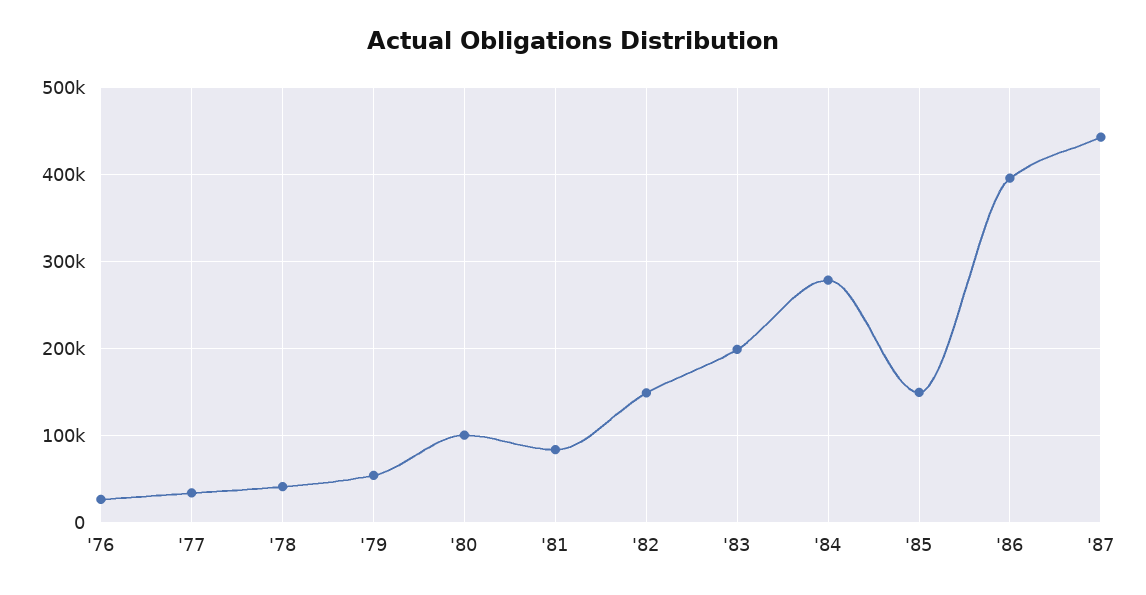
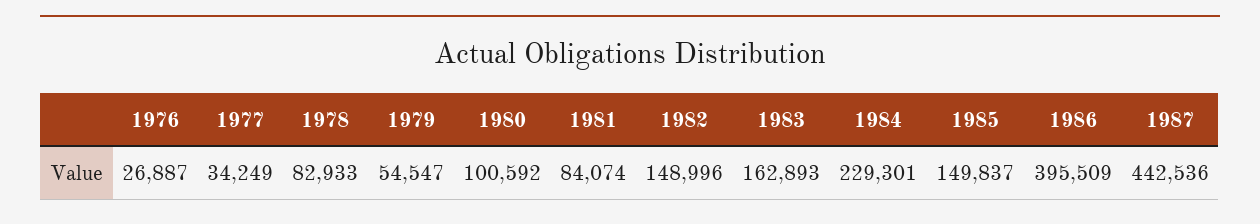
  {
    "'76": 26887,
    "'77": 34249,
-   "'78": 40000,
+   "'78": 82933,
    "'79": 54547,
    "'80": 100592,
    "'81": 84074,
    "'82": 148996,
-   "'83": 200000,
+   "'83": 162893,
-   "'84": 280000,
+   "'84": 229301,
    "'85": 149837,
    "'86": 395509,
    "'87": 442536
  }

